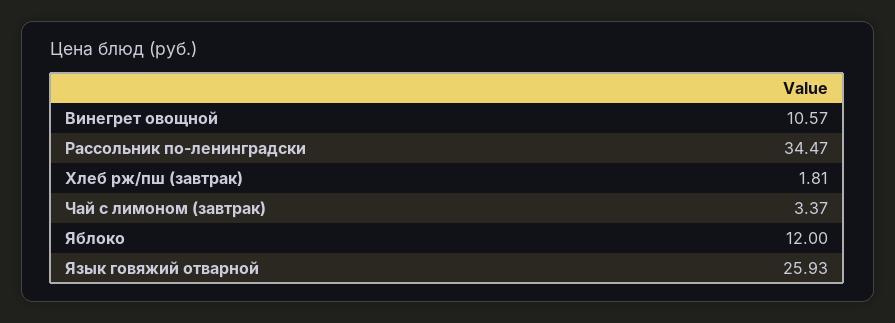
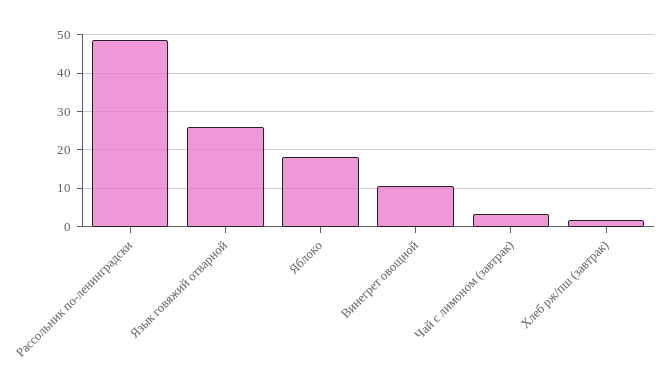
  {
    "Винегрет овощной": 10.57,
-   "Рассольник по-ленинградски": 34.47,
+   "Рассольник по-ленинградски": 48,
    "Хлеб рж/пш (завтрак)": 1.81,
    "Чай с лимоном (завтрак)": 3.37,
-   "Яблоко": 12,
+   "Яблоко": 18,
    "Язык говяжий отварной": 25.93
  }

